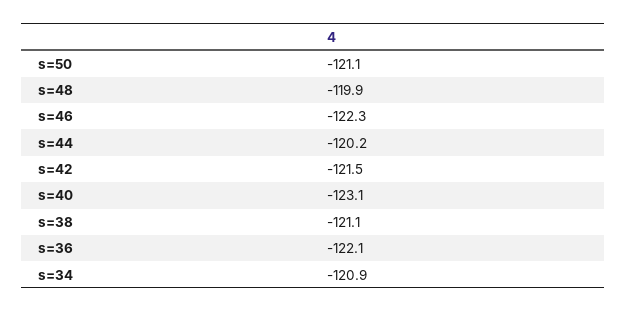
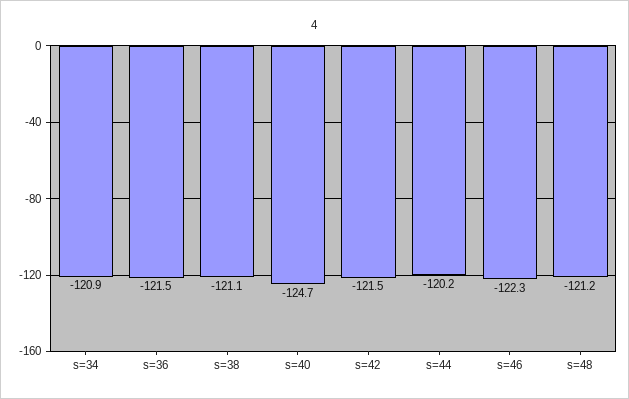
  {
-   "s=50": -121.1,
-   "s=48": -119.9,
+   "s=48": -121.2,
    "s=46": -122.3,
    "s=44": -120.2,
    "s=42": -121.5,
-   "s=40": -123.1,
+   "s=40": -124.7,
    "s=38": -121.1,
-   "s=36": -122.1,
+   "s=36": -121.5,
    "s=34": -120.9
  }

